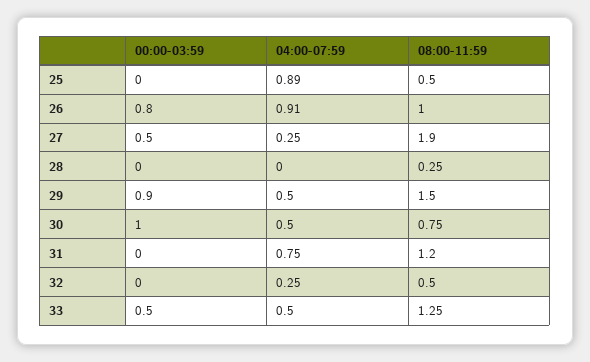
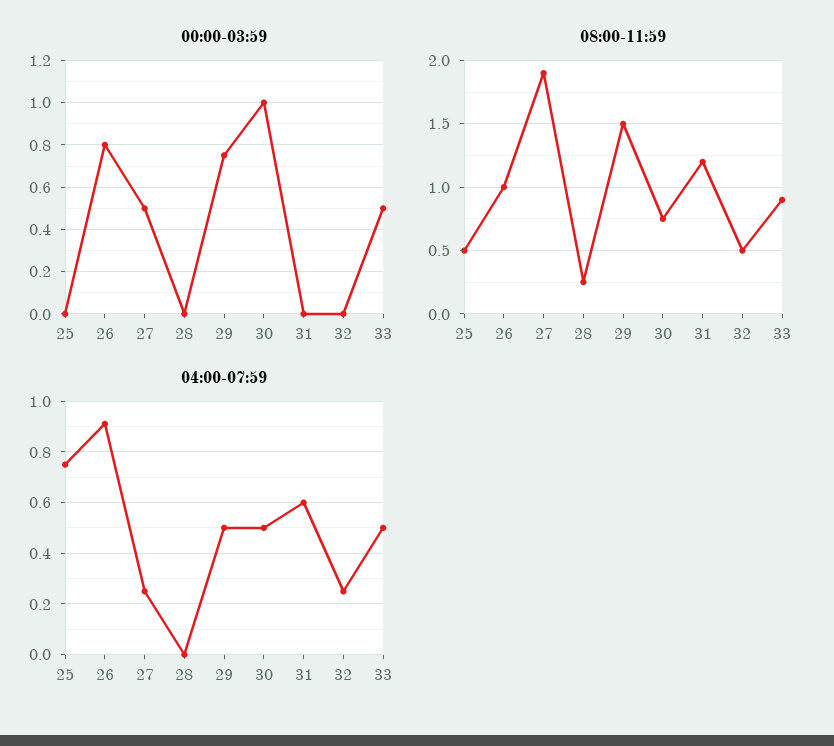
  {
    "00:00-03:59": {
      "25": 0,
      "26": 0.8,
      "27": 0.5,
      "28": 0,
-     "29": 0.9,
+     "29": 0.75,
      "30": 1,
      "31": 0,
      "32": 0,
      "33": 0.5
    },
    "04:00-07:59": {
-     "25": 0.89,
+     "25": 0.75,
      "26": 0.91,
      "27": 0.25,
      "28": 0,
      "29": 0.5,
      "30": 0.5,
-     "31": 0.75,
+     "31": 0.6,
      "32": 0.25,
      "33": 0.5
    },
    "08:00-11:59": {
      "25": 0.5,
      "26": 1,
      "27": 1.9,
      "28": 0.25,
      "29": 1.5,
      "30": 0.75,
      "31": 1.2,
      "32": 0.5,
-     "33": 1.25
+     "33": 0.9
    }
  }

